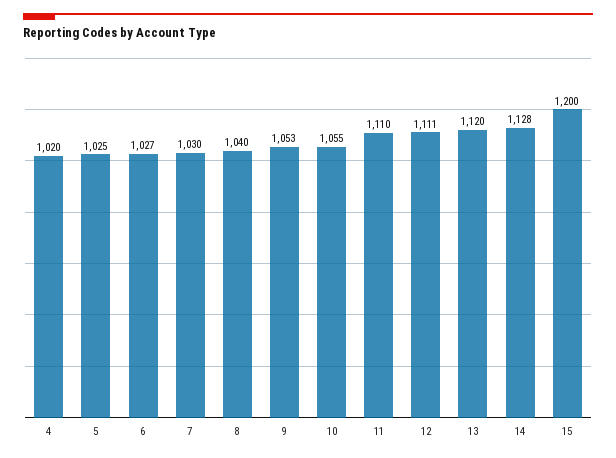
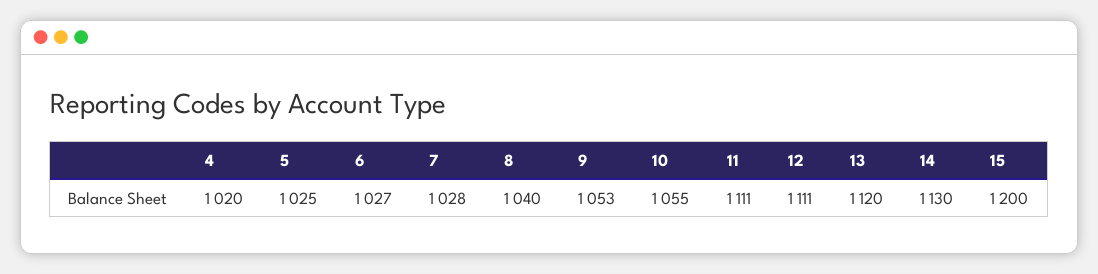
  {
    "4": 1020,
    "5": 1025,
    "6": 1027,
-   "7": 1030,
+   "7": 1028,
    "8": 1040,
    "9": 1053,
    "10": 1055,
-   "11": 1110,
+   "11": 1111,
    "12": 1111,
    "13": 1120,
-   "14": 1128,
+   "14": 1130,
    "15": 1200
  }

